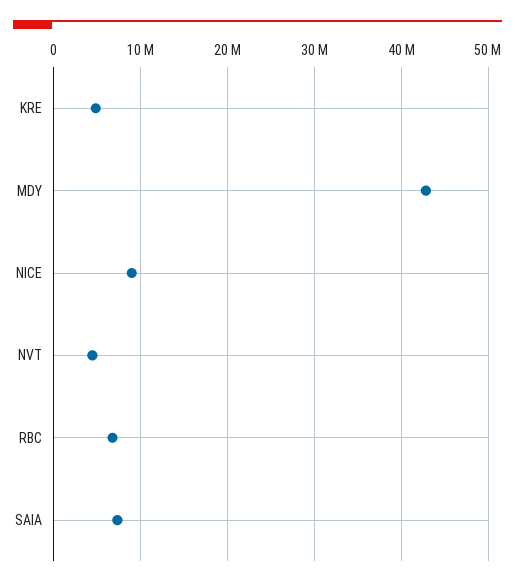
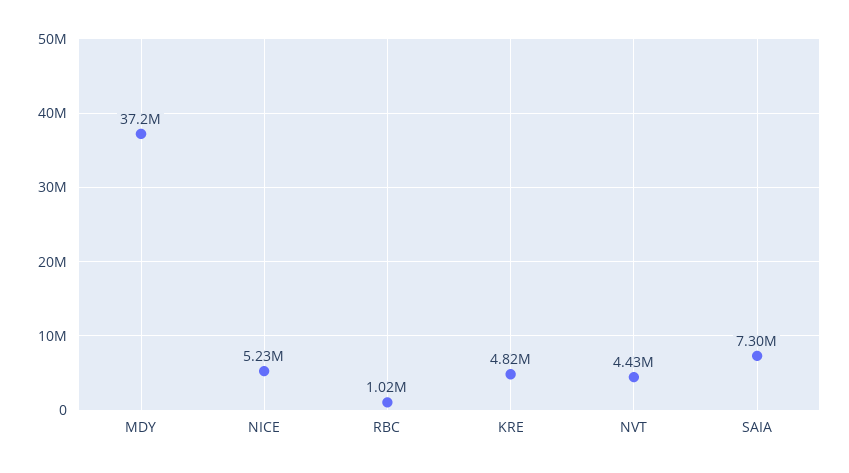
  {
    "KRE": 4820000,
-   "MDY": 43000000,
+   "MDY": 37200000,
-   "NICE": 9000000,
+   "NICE": 5230000,
    "NVT": 4430000,
-   "RBC": 7000000,
+   "RBC": 1020000,
    "SAIA": 7300000
  }

